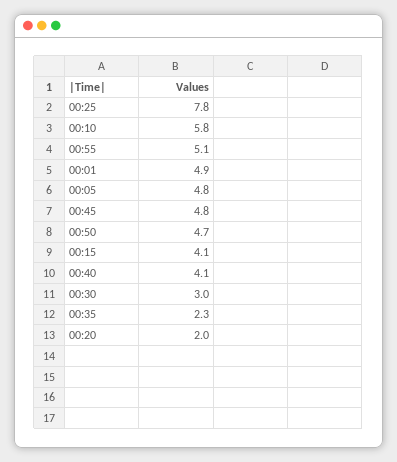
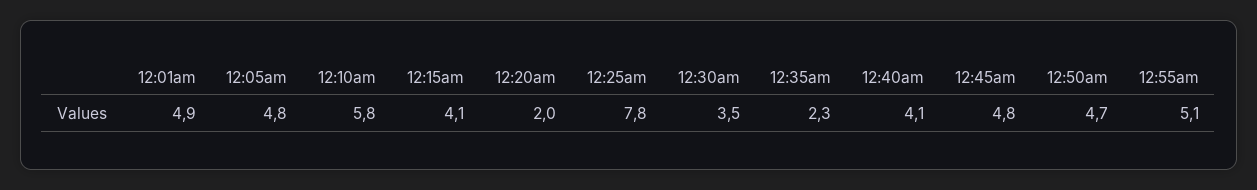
  {
    "00:25": 7.8,
    "00:10": 5.8,
    "00:55": 5.1,
    "00:01": 4.9,
    "00:05": 4.8,
    "00:45": 4.8,
    "00:50": 4.7,
    "00:15": 4.1,
    "00:40": 4.1,
-   "00:30": 3,
+   "00:30": 3.5,
    "00:35": 2.3,
    "00:20": 2
  }

